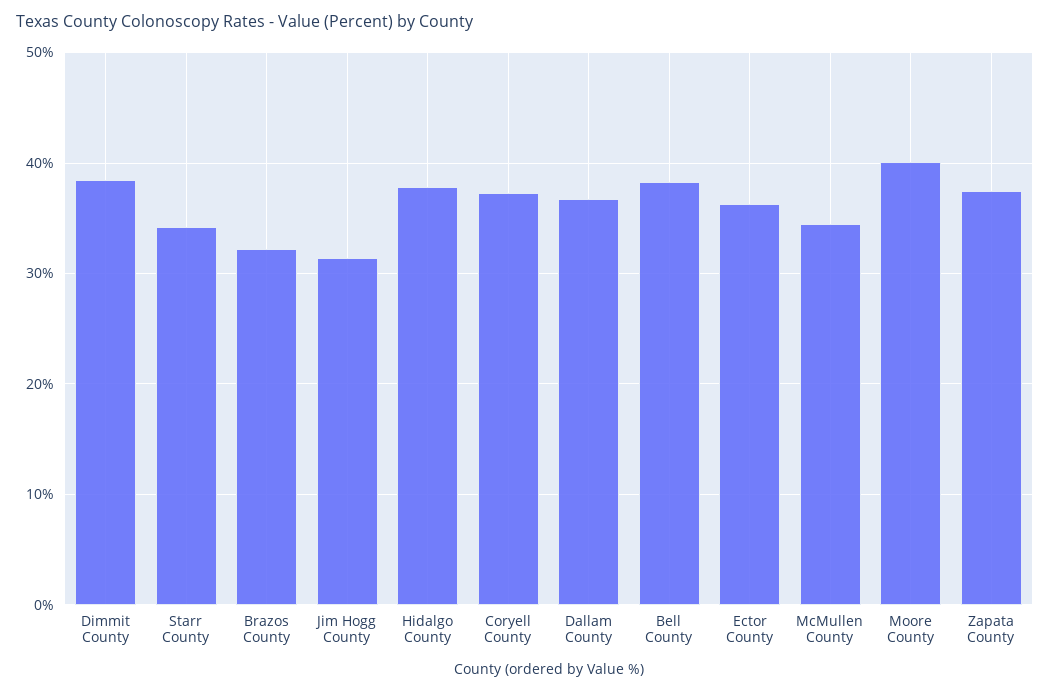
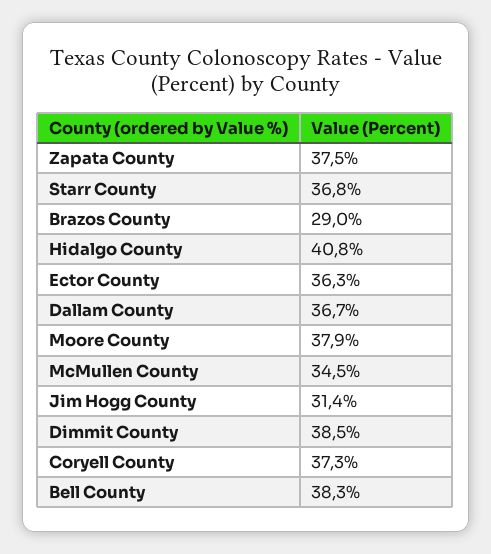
  {
    "Dimmit County": 38.5,
-   "Starr County": 34,
+   "Starr County": 36.8,
-   "Brazos County": 32,
+   "Brazos County": 29,
    "Jim Hogg County": 31.4,
-   "Hidalgo County": 38,
+   "Hidalgo County": 40.8,
    "Coryell County": 37.3,
    "Dallam County": 36.7,
    "Bell County": 38.3,
    "Ector County": 36.3,
    "McMullen County": 34.5,
-   "Moore County": 40,
+   "Moore County": 37.9,
    "Zapata County": 37.5
  }

